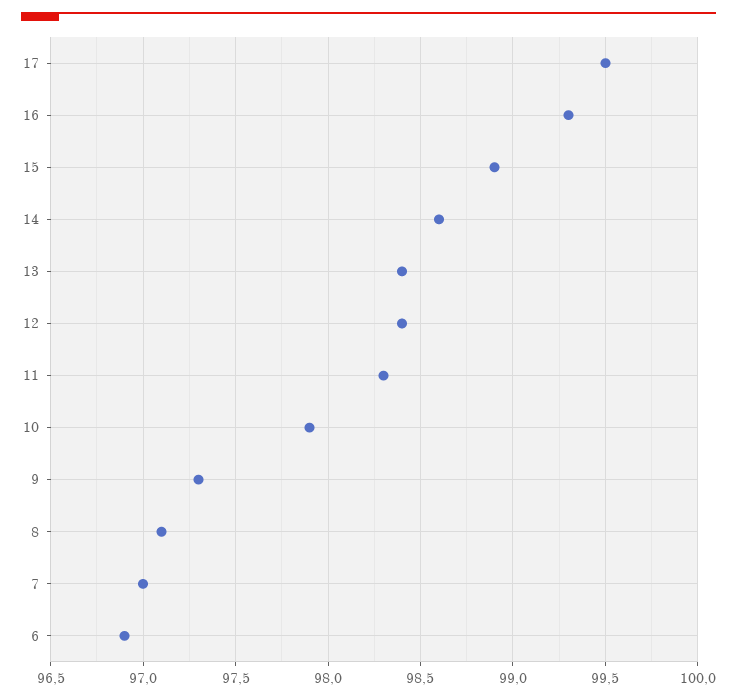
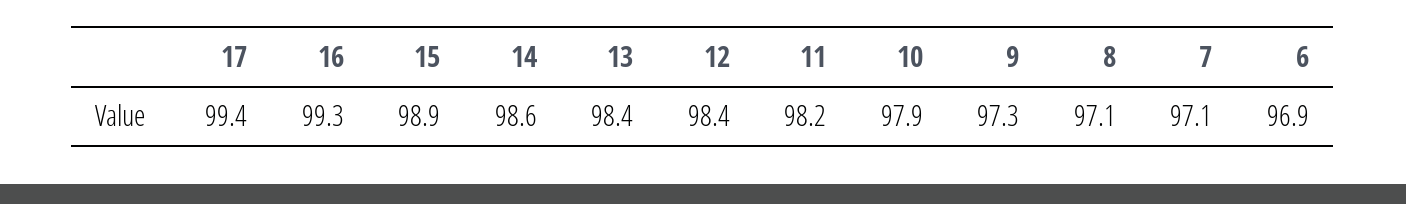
  {
-   "17": 99.5,
+   "17": 99.4,
    "16": 99.3,
    "15": 98.9,
    "14": 98.6,
    "13": 98.4,
    "12": 98.4,
-   "11": 98.3,
+   "11": 98.2,
    "10": 97.9,
    "9": 97.3,
    "8": 97.1,
-   "7": 97,
+   "7": 97.1,
    "6": 96.9
  }

